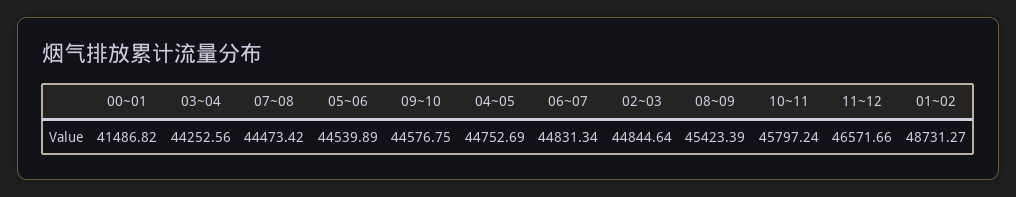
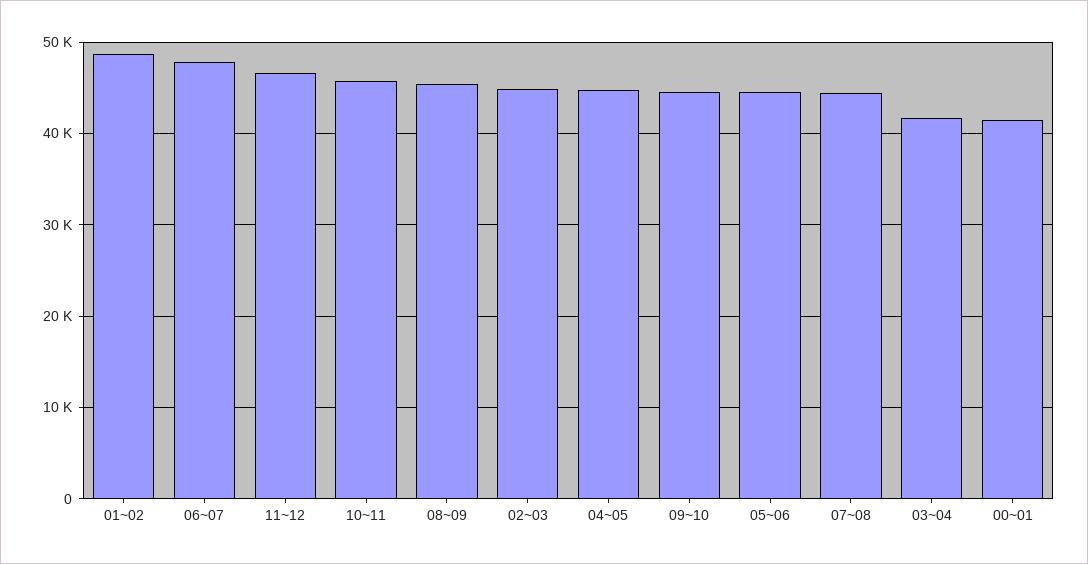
  {
    "00~01": 41486.82,
-   "03~04": 44252.56,
+   "03~04": 42000,
    "07~08": 44473.42,
    "05~06": 44539.89,
    "09~10": 44576.75,
    "04~05": 44752.69,
-   "06~07": 44831.34,
+   "06~07": 48000,
    "02~03": 44844.64,
    "08~09": 45423.39,
    "10~11": 45797.24,
    "11~12": 46571.66,
    "01~02": 48731.27
  }

